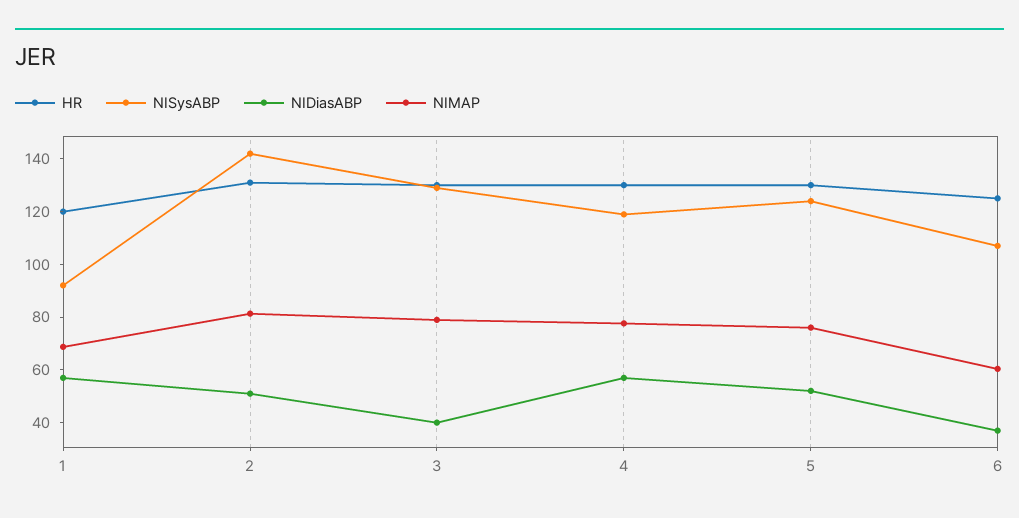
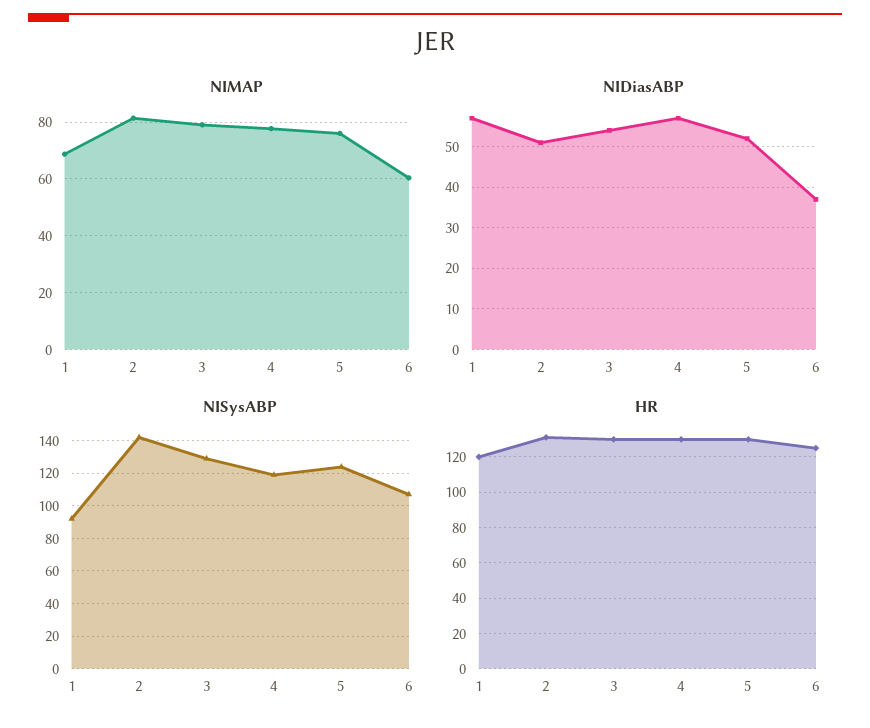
  {
    "HR": {
      "1": 120,
      "2": 130,
      "3": 130,
      "4": 130,
      "5": 130,
      "6": 125
    },
    "NISysABP": {
      "1": 90,
      "2": 140,
      "3": 130,
      "4": 120,
      "5": 125,
      "6": 105
    },
    "NIDiasABP": {
      "1": 55,
      "2": 50,
-     "3": 40,
+     "3": 55,
      "4": 55,
      "5": 50,
      "6": 35
    },
    "NIMAP": {
      "1": 67.5,
      "2": 82.5,
      "3": 80,
      "4": 77.5,
      "5": 75,
      "6": 60
    }
  }

